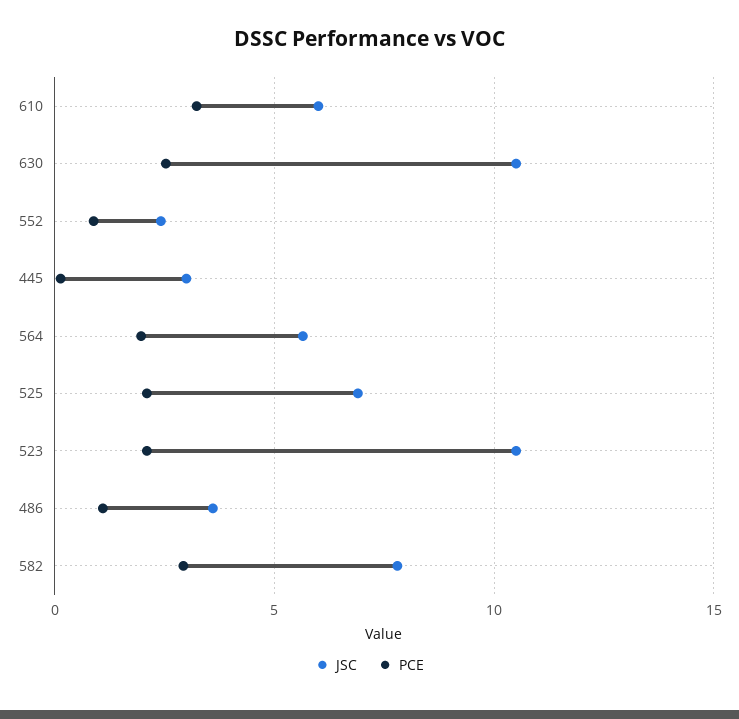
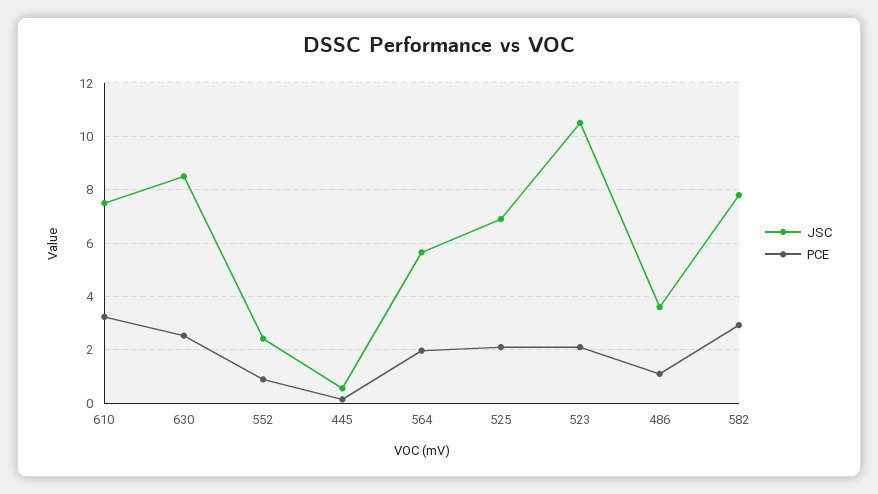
  {
    "JSC": {
-     "610": 6,
+     "610": 7.5,
-     "630": 10.5,
+     "630": 8.5,
      "552": 2.5,
-     "445": 3,
+     "445": 0.5,
      "564": 5.75,
      "525": 7,
      "523": 10.5,
      "486": 3.5,
      "582": 7.75
    },
    "PCE": {
      "610": 3.25,
      "630": 2.5,
      "552": 1,
      "445": 0.25,
      "564": 2,
      "525": 2,
      "523": 2,
      "486": 1,
      "582": 3
    }
  }

